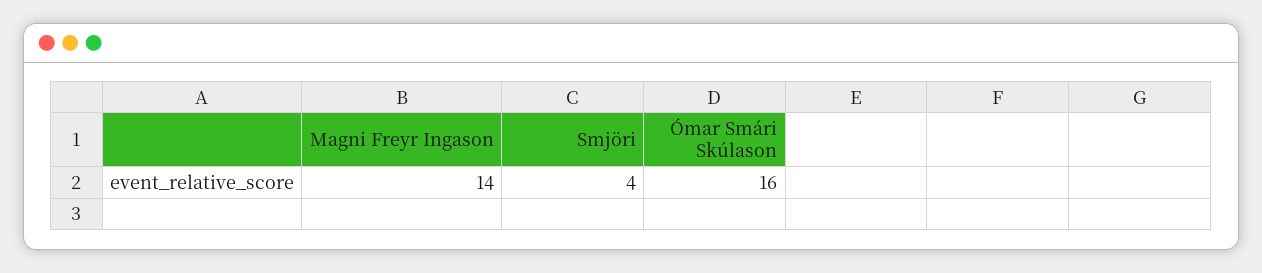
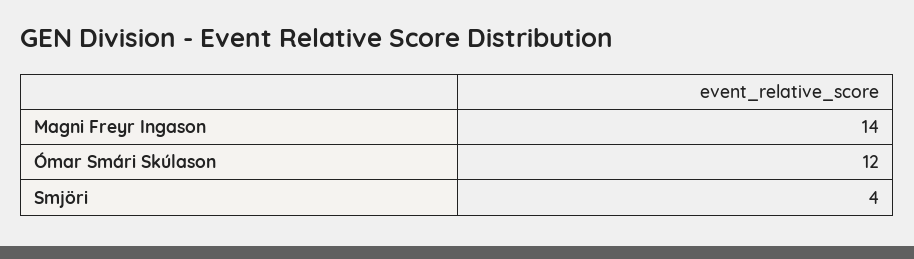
  {
    "Magni Freyr Ingason": 14,
    "Smjöri": 4,
-   "Ómar Smári Skúlason": 16
+   "Ómar Smári Skúlason": 12
  }

